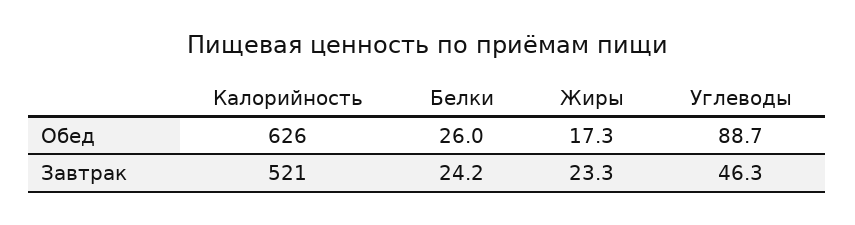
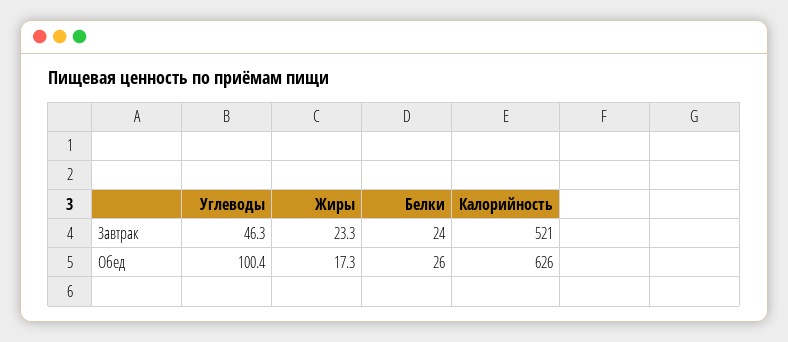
  {
    "Калорийность": {
      "Обед": 626,
      "Завтрак": 521
    },
    "Белки": {
      "Обед": 26,
-     "Завтрак": 24.2
+     "Завтрак": 24
    },
    "Жиры": {
      "Обед": 17.3,
      "Завтрак": 23.3
    },
    "Углеводы": {
-     "Обед": 88.7,
+     "Обед": 100.4,
      "Завтрак": 46.3
    }
  }

